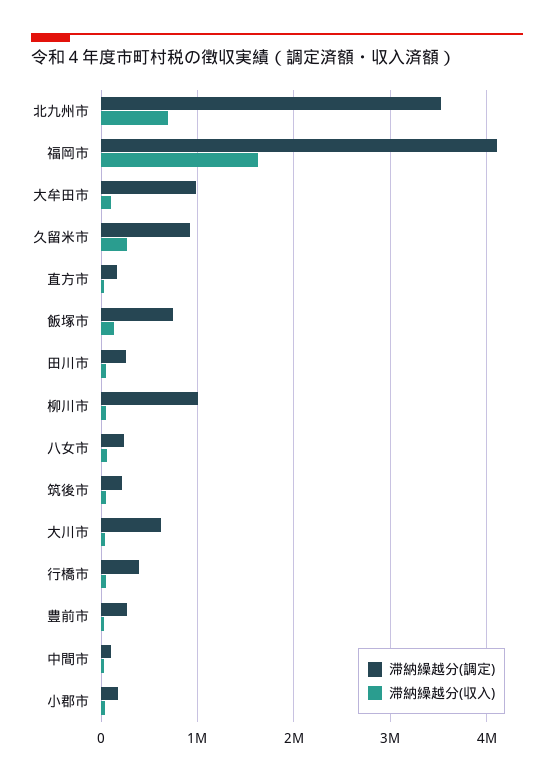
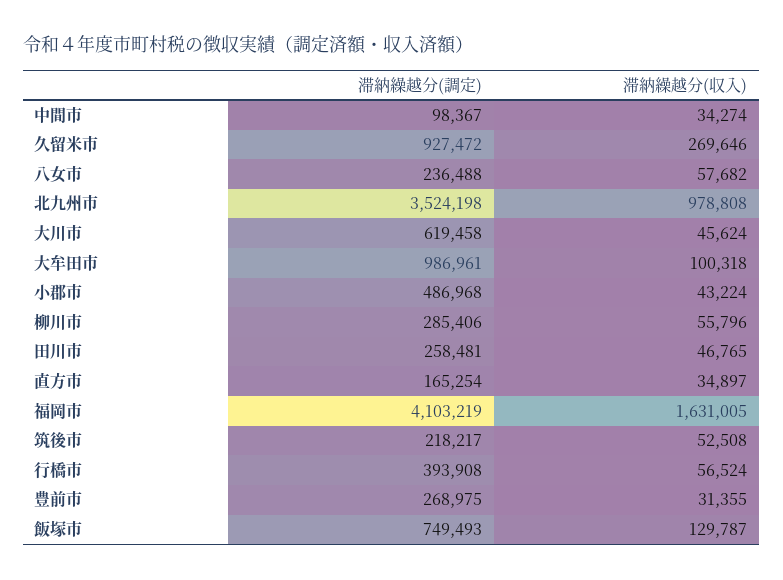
  {
    "滞納繰越分(調定)": {
      "北九州市": 3524198,
      "福岡市": 4103219,
      "大牟田市": 986961,
      "久留米市": 927472,
      "直方市": 165254,
      "飯塚市": 749493,
      "田川市": 258481,
-     "柳川市": 1000000,
+     "柳川市": 285406,
      "八女市": 236488,
      "筑後市": 218217,
      "大川市": 619458,
      "行橋市": 393908,
      "豊前市": 268975,
      "中間市": 98367,
-     "小郡市": 200000
+     "小郡市": 486968
    },
    "滞納繰越分(収入)": {
-     "北九州市": 700000,
+     "北九州市": 978808,
      "福岡市": 1631005,
      "大牟田市": 100318,
      "久留米市": 269646,
      "直方市": 34897,
      "飯塚市": 129787,
      "田川市": 46765,
      "柳川市": 55796,
      "八女市": 57682,
      "筑後市": 52508,
      "大川市": 45624,
      "行橋市": 56524,
      "豊前市": 31355,
      "中間市": 34274,
      "小郡市": 43224
    }
  }

